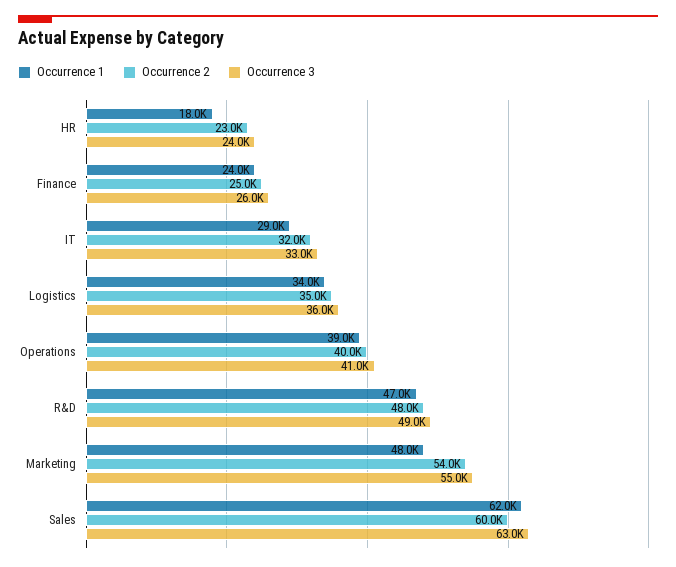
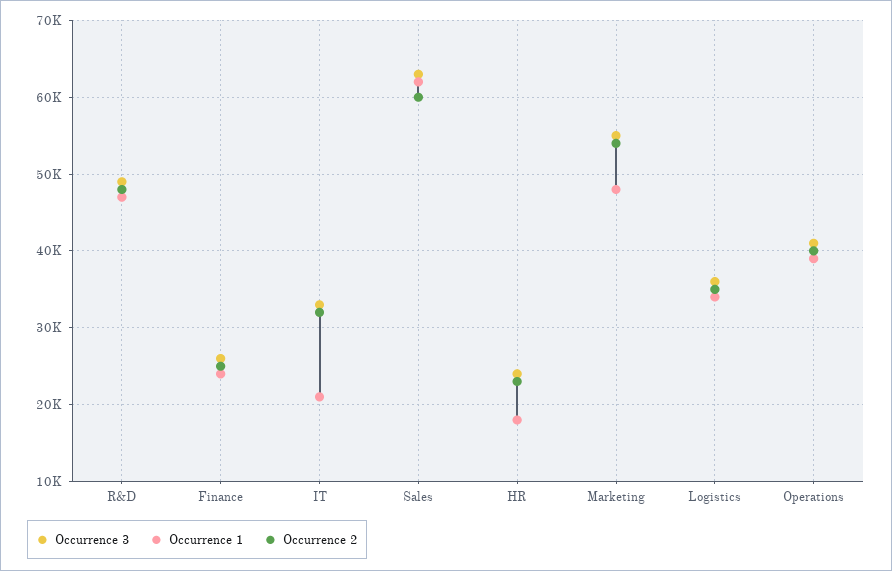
  {
    "Occurrence 1": {
      "HR": 18000,
      "Finance": 24000,
-     "IT": 29000,
+     "IT": 21000,
      "Logistics": 34000,
      "Operations": 39000,
      "R&D": 47000,
      "Marketing": 48000,
      "Sales": 62000
    },
    "Occurrence 2": {
      "HR": 23000,
      "Finance": 25000,
      "IT": 32000,
      "Logistics": 35000,
      "Operations": 40000,
      "R&D": 48000,
      "Marketing": 54000,
      "Sales": 60000
    },
    "Occurrence 3": {
      "HR": 24000,
      "Finance": 26000,
      "IT": 33000,
      "Logistics": 36000,
      "Operations": 41000,
      "R&D": 49000,
      "Marketing": 55000,
      "Sales": 63000
    }
  }

